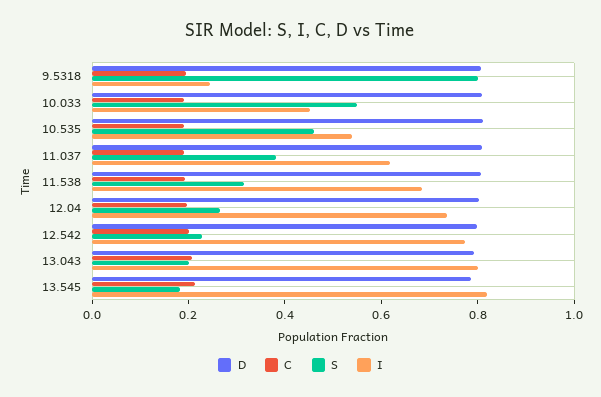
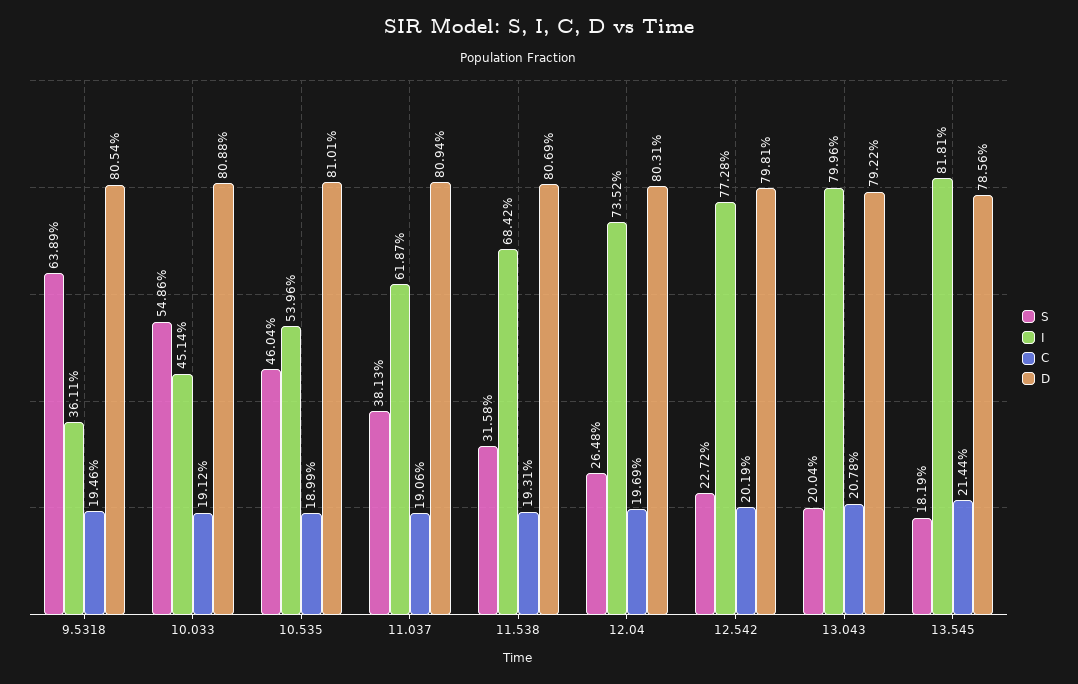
  {
    "D": {
      "9.5318": 0.8054,
      "10.033": 0.8088,
      "10.535": 0.8101,
      "11.037": 0.8094,
      "11.538": 0.8069,
      "12.04": 0.8031,
      "12.542": 0.7981,
      "13.043": 0.7922,
      "13.545": 0.7856
    },
    "C": {
      "9.5318": 0.1946,
      "10.033": 0.1912,
      "10.535": 0.1899,
      "11.037": 0.1906,
      "11.538": 0.1931,
      "12.04": 0.1969,
      "12.542": 0.2019,
      "13.043": 0.2078,
      "13.545": 0.2144
    },
    "S": {
-     "9.5318": 0.8,
+     "9.5318": 0.6389,
      "10.033": 0.5486,
      "10.535": 0.4604,
      "11.037": 0.3813,
      "11.538": 0.3158,
      "12.04": 0.2648,
      "12.542": 0.2272,
      "13.043": 0.2004,
      "13.545": 0.1819
    },
    "I": {
-     "9.5318": 0.25,
+     "9.5318": 0.3611,
      "10.033": 0.4514,
      "10.535": 0.5396,
      "11.037": 0.6187,
      "11.538": 0.6842,
      "12.04": 0.7352,
      "12.542": 0.7728,
      "13.043": 0.7996,
      "13.545": 0.8181
    }
  }

